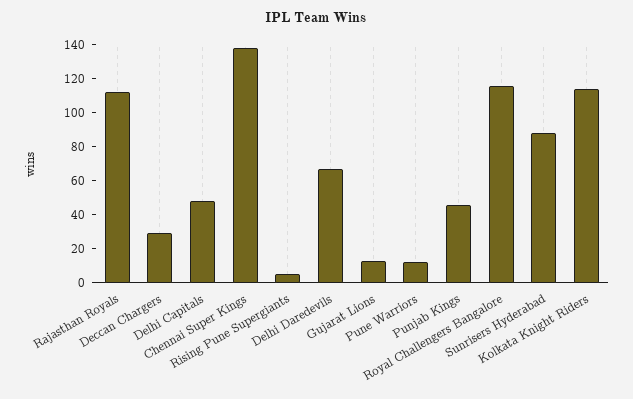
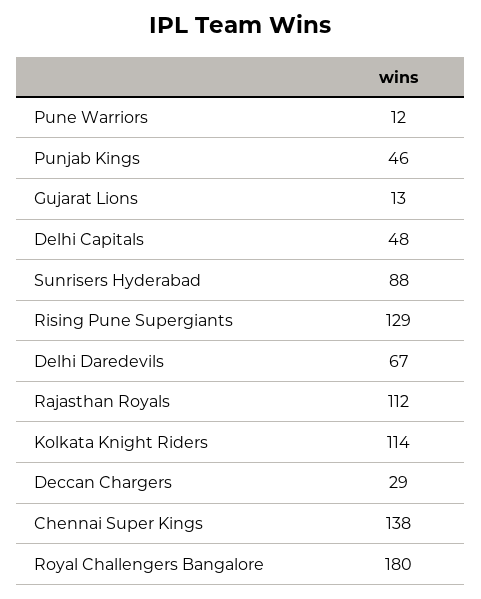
  {
    "Rajasthan Royals": 112,
    "Deccan Chargers": 29,
    "Delhi Capitals": 48,
    "Chennai Super Kings": 138,
-   "Rising Pune Supergiants": 5,
+   "Rising Pune Supergiants": 129,
    "Delhi Daredevils": 67,
    "Gujarat Lions": 13,
    "Pune Warriors": 12,
    "Punjab Kings": 46,
-   "Royal Challengers Bangalore": 115,
+   "Royal Challengers Bangalore": 180,
    "Sunrisers Hyderabad": 88,
    "Kolkata Knight Riders": 114
  }

